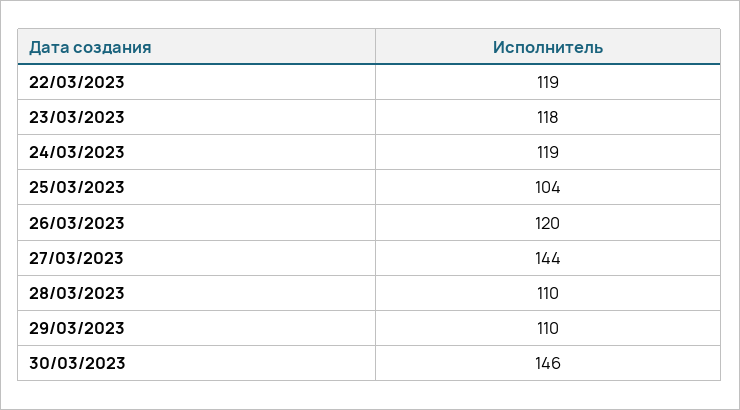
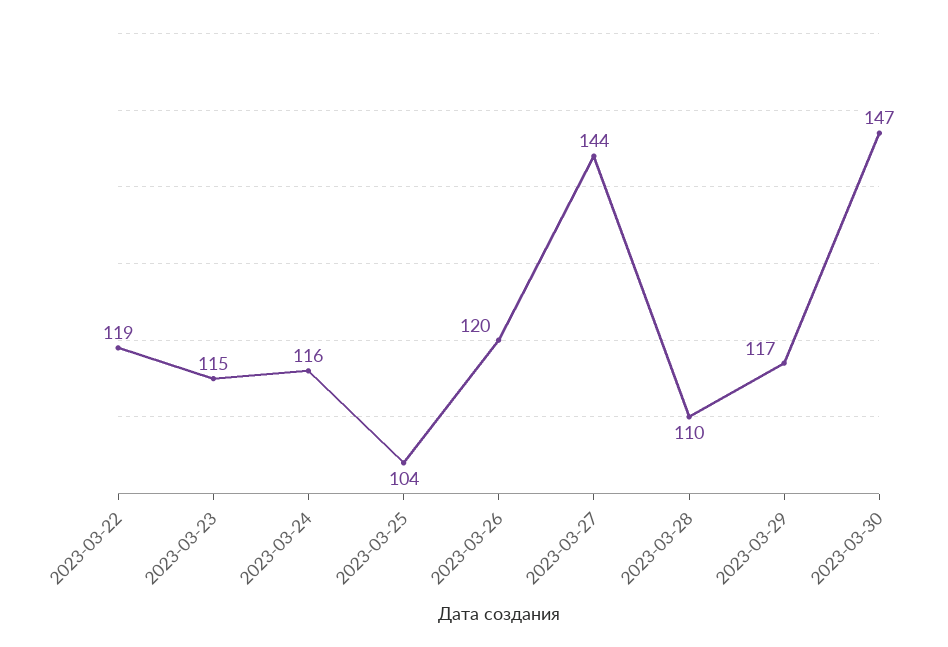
  {
    "22/03/2023": 119,
-   "23/03/2023": 118,
+   "23/03/2023": 115,
-   "24/03/2023": 119,
+   "24/03/2023": 116,
    "25/03/2023": 104,
    "26/03/2023": 120,
    "27/03/2023": 144,
    "28/03/2023": 110,
-   "29/03/2023": 110,
+   "29/03/2023": 117,
-   "30/03/2023": 146
+   "30/03/2023": 147
  }

